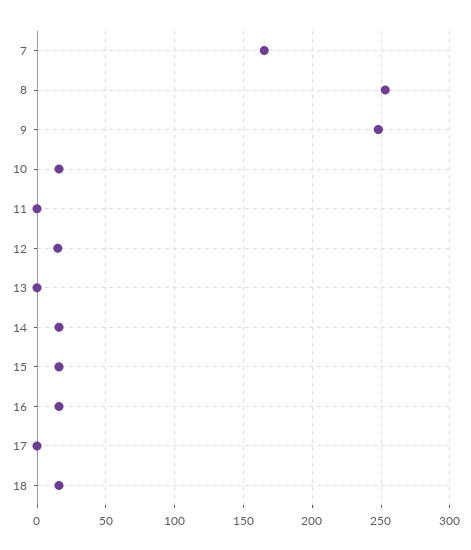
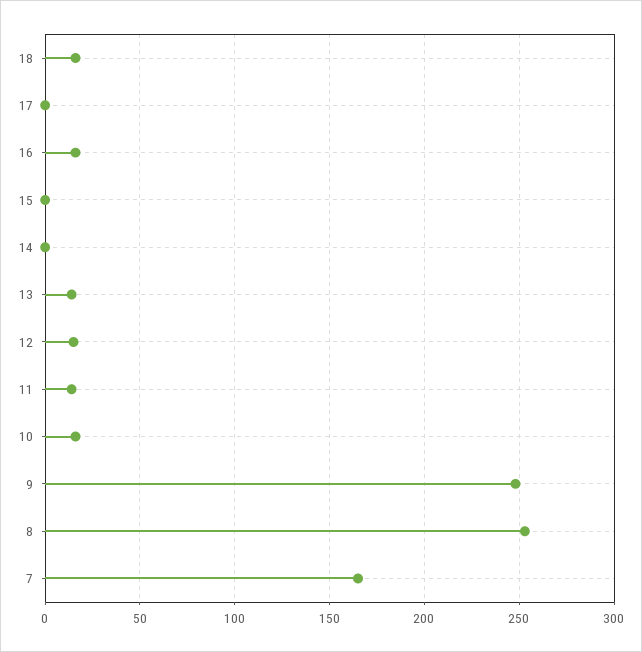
  {
    "7": 165,
    "8": 255,
    "9": 250,
    "10": 15,
-   "11": 0,
+   "11": 15,
    "12": 15,
-   "13": 0,
+   "13": 15,
-   "14": 15,
+   "14": 0,
-   "15": 15,
+   "15": 0,
    "16": 15,
    "17": 0,
    "18": 15
  }

